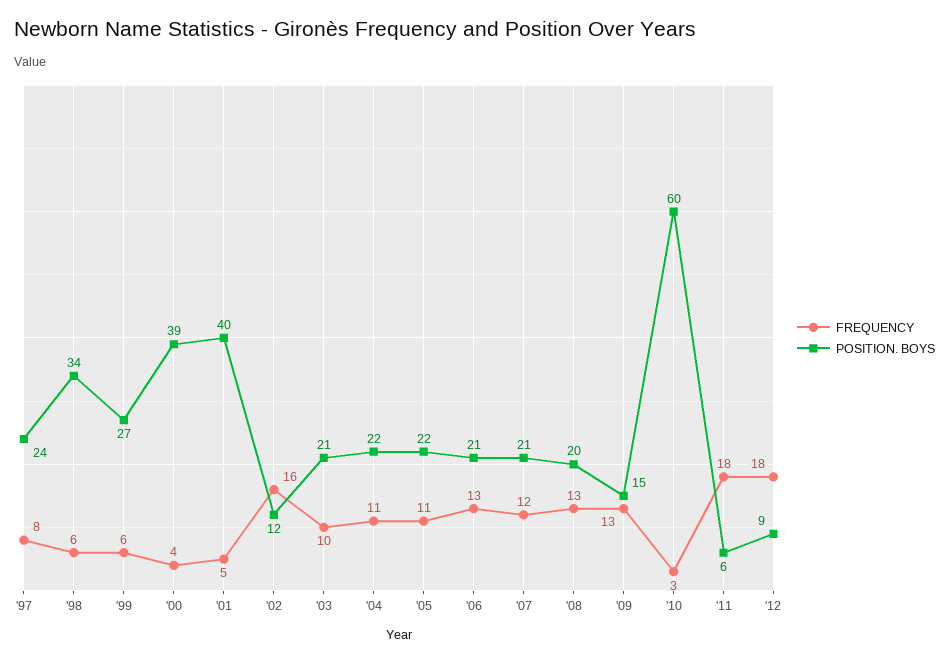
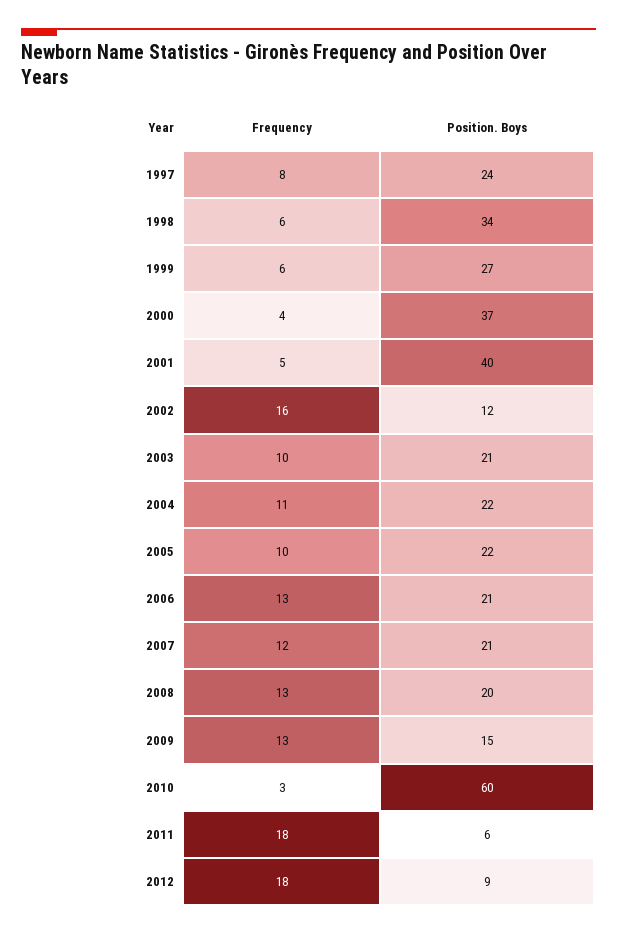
  {
    "FREQUENCY": {
      "'97": 8,
      "'98": 6,
      "'99": 6,
      "'00": 4,
      "'01": 5,
      "'02": 16,
      "'03": 10,
      "'04": 11,
-     "'05": 11,
+     "'05": 10,
      "'06": 13,
      "'07": 12,
      "'08": 13,
      "'09": 13,
      "'10": 3,
      "'11": 18,
      "'12": 18
    },
    "POSITION. BOYS": {
      "'97": 24,
      "'98": 34,
      "'99": 27,
-     "'00": 39,
+     "'00": 37,
      "'01": 40,
      "'02": 12,
      "'03": 21,
      "'04": 22,
      "'05": 22,
      "'06": 21,
      "'07": 21,
      "'08": 20,
      "'09": 15,
      "'10": 60,
      "'11": 6,
      "'12": 9
    }
  }

